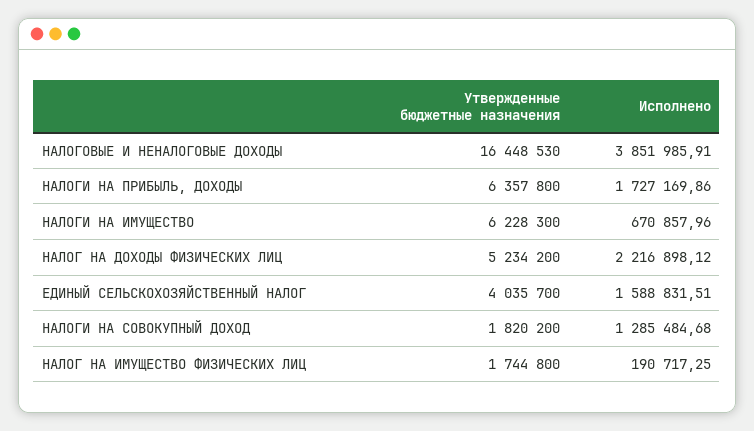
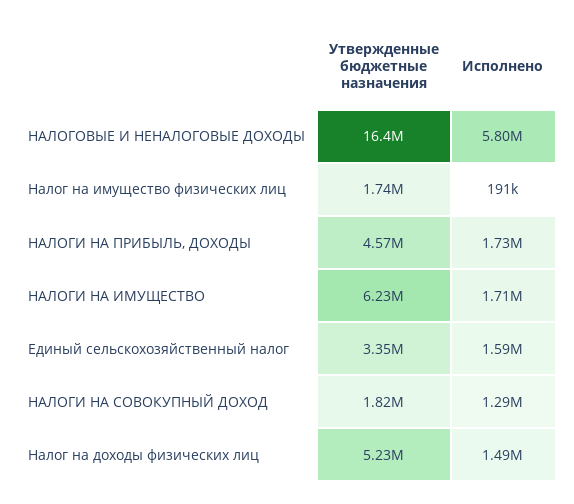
  {
    "Утвержденные бюджетные назначения": {
      "НАЛОГОВЫЕ И НЕНАЛОГОВЫЕ ДОХОДЫ": 16448530,
-     "НАЛОГИ НА ПРИБЫЛЬ, ДОХОДЫ": 6357800,
+     "НАЛОГИ НА ПРИБЫЛЬ, ДОХОДЫ": 4570000,
      "НАЛОГИ НА ИМУЩЕСТВО": 6228300,
      "НАЛОГ НА ДОХОДЫ ФИЗИЧЕСКИХ ЛИЦ": 5234200,
-     "ЕДИНЫЙ СЕЛЬСКОХОЗЯЙСТВЕННЫЙ НАЛОГ": 4035700,
+     "ЕДИНЫЙ СЕЛЬСКОХОЗЯЙСТВЕННЫЙ НАЛОГ": 3350000,
      "НАЛОГИ НА СОВОКУПНЫЙ ДОХОД": 1820200,
      "НАЛОГ НА ИМУЩЕСТВО ФИЗИЧЕСКИХ ЛИЦ": 1744800
    },
    "Исполнено": {
-     "НАЛОГОВЫЕ И НЕНАЛОГОВЫЕ ДОХОДЫ": 3851985.91,
+     "НАЛОГОВЫЕ И НЕНАЛОГОВЫЕ ДОХОДЫ": 5800000,
      "НАЛОГИ НА ПРИБЫЛЬ, ДОХОДЫ": 1727169.86,
-     "НАЛОГИ НА ИМУЩЕСТВО": 670857.96,
+     "НАЛОГИ НА ИМУЩЕСТВО": 1710000,
-     "НАЛОГ НА ДОХОДЫ ФИЗИЧЕСКИХ ЛИЦ": 2216898.12,
+     "НАЛОГ НА ДОХОДЫ ФИЗИЧЕСКИХ ЛИЦ": 1490000,
      "ЕДИНЫЙ СЕЛЬСКОХОЗЯЙСТВЕННЫЙ НАЛОГ": 1588831.51,
      "НАЛОГИ НА СОВОКУПНЫЙ ДОХОД": 1285484.68,
      "НАЛОГ НА ИМУЩЕСТВО ФИЗИЧЕСКИХ ЛИЦ": 190717.25
    }
  }

